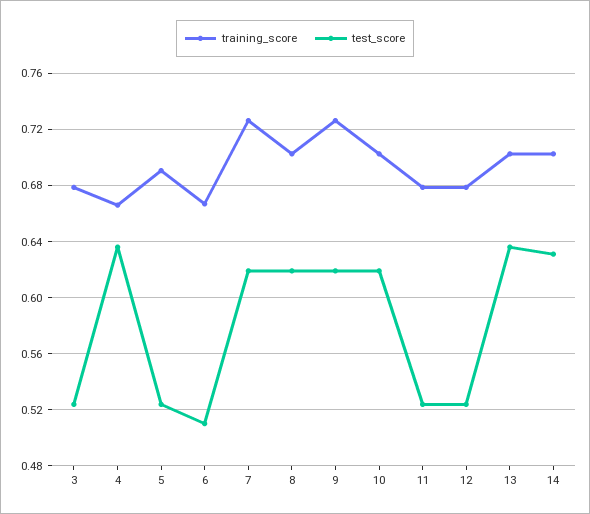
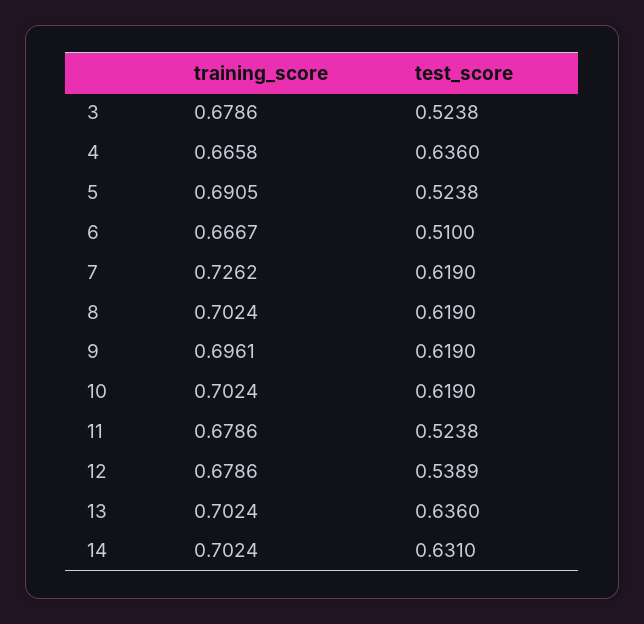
  {
    "training_score": {
      "3": 0.6786,
      "4": 0.6658,
      "5": 0.6905,
      "6": 0.6667,
      "7": 0.7262,
      "8": 0.7024,
-     "9": 0.725,
+     "9": 0.6961,
      "10": 0.7024,
      "11": 0.6786,
      "12": 0.6786,
      "13": 0.7024,
      "14": 0.7024
    },
    "test_score": {
      "3": 0.5238,
      "4": 0.636,
      "5": 0.5238,
      "6": 0.51,
      "7": 0.619,
      "8": 0.619,
      "9": 0.619,
      "10": 0.619,
      "11": 0.5238,
-     "12": 0.525,
+     "12": 0.5389,
      "13": 0.636,
      "14": 0.631
    }
  }

